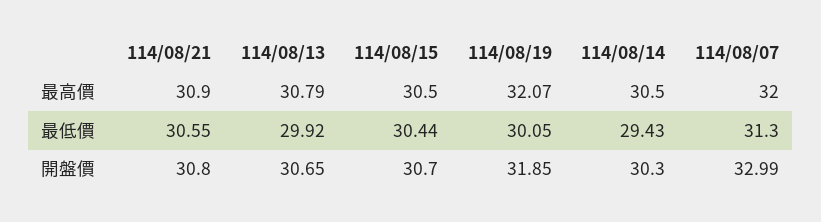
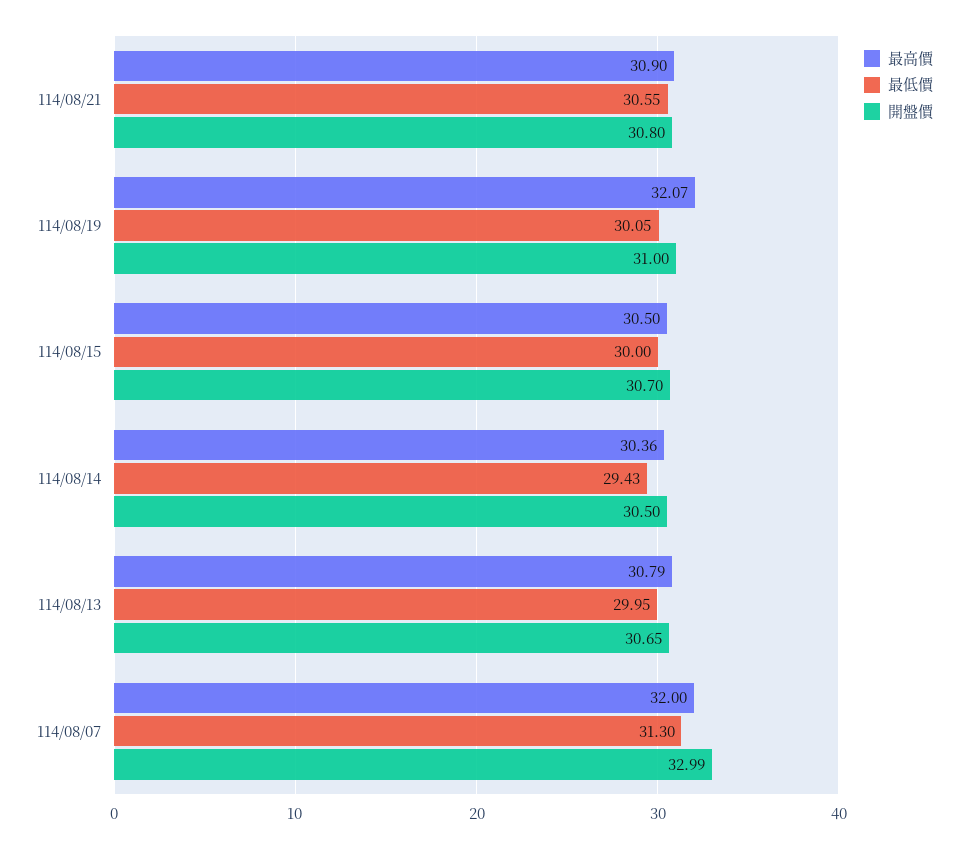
  {
    "最高價": {
      "114/08/21": 30.9,
      "114/08/13": 30.79,
      "114/08/15": 30.5,
      "114/08/19": 32.07,
-     "114/08/14": 30.5,
+     "114/08/14": 30.36,
      "114/08/07": 32
    },
    "最低價": {
      "114/08/21": 30.55,
-     "114/08/13": 29.92,
+     "114/08/13": 29.95,
-     "114/08/15": 30.44,
+     "114/08/15": 30,
      "114/08/19": 30.05,
      "114/08/14": 29.43,
      "114/08/07": 31.3
    },
    "開盤價": {
      "114/08/21": 30.8,
      "114/08/13": 30.65,
      "114/08/15": 30.7,
-     "114/08/19": 31.85,
+     "114/08/19": 31,
-     "114/08/14": 30.3,
+     "114/08/14": 30.5,
      "114/08/07": 32.99
    }
  }

